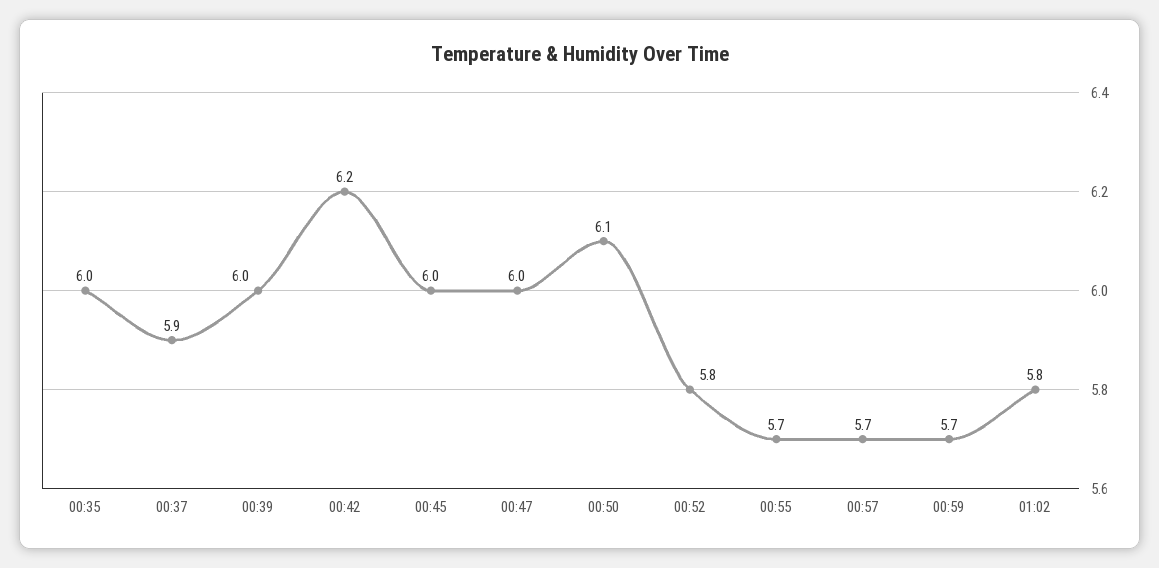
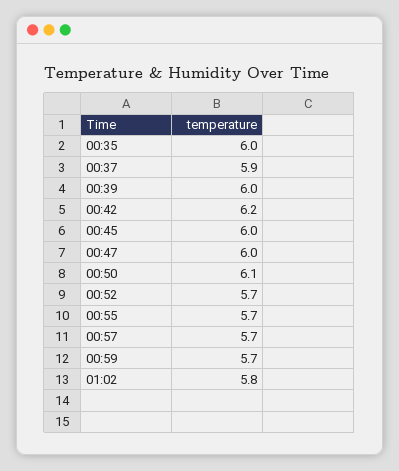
  {
    "00:35": 6,
    "00:37": 5.9,
    "00:39": 6,
    "00:42": 6.2,
    "00:45": 6,
    "00:47": 6,
    "00:50": 6.1,
-   "00:52": 5.8,
+   "00:52": 5.7,
    "00:55": 5.7,
    "00:57": 5.7,
    "00:59": 5.7,
    "01:02": 5.8
  }

